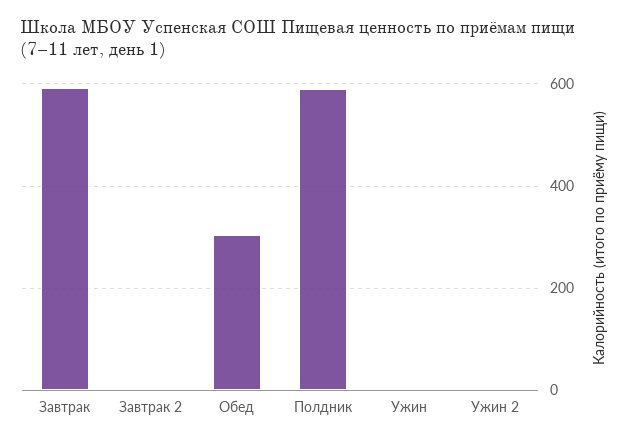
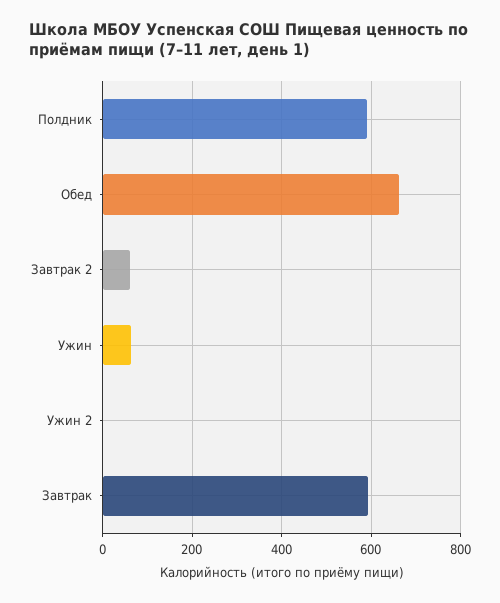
  {
    "Завтрак": 600,
-   "Завтрак 2": 0,
+   "Завтрак 2": 60,
-   "Обед": 300,
+   "Обед": 660,
    "Полдник": 580,
-   "Ужин": 0,
+   "Ужин": 60,
    "Ужин 2": 0
  }

